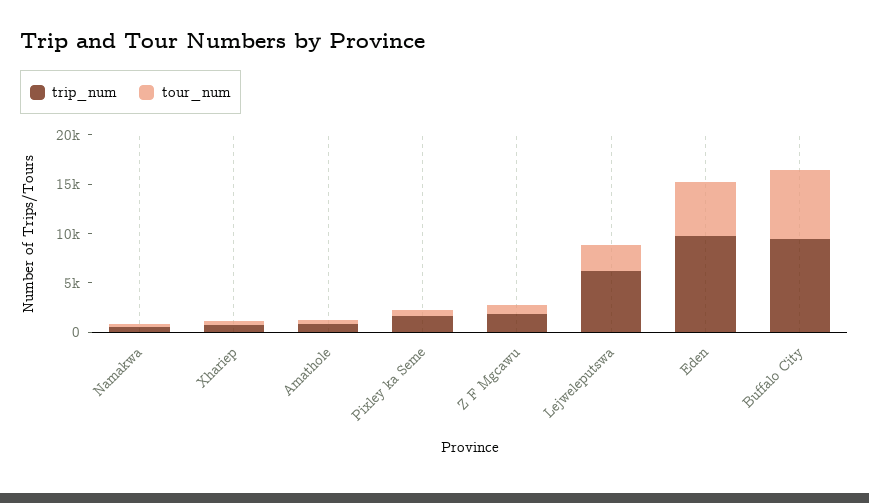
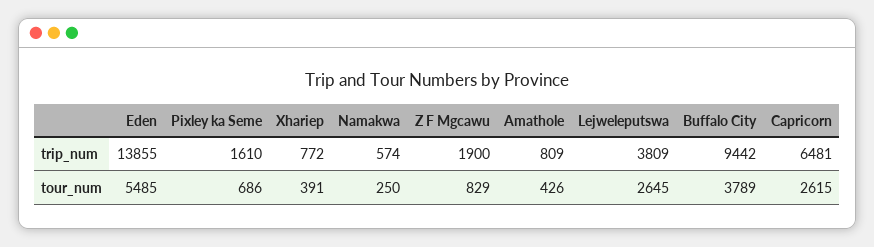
  {
    "trip_num": {
      "Namakwa": 574,
      "Xhariep": 772,
      "Amathole": 809,
      "Pixley ka Seme": 1610,
      "Z F Mgcawu": 1900,
-     "Lejweleputswa": 6000,
+     "Lejweleputswa": 3809,
-     "Eden": 10000,
+     "Eden": 13855,
-     "Buffalo City": 9442
+     "Buffalo City": 9442,
+     "Capricorn": 6481
    },
    "tour_num": {
      "Namakwa": 250,
      "Xhariep": 391,
      "Amathole": 426,
      "Pixley ka Seme": 686,
      "Z F Mgcawu": 829,
      "Lejweleputswa": 2645,
      "Eden": 5485,
-     "Buffalo City": 7000
+     "Buffalo City": 3789,
+     "Capricorn": 2615
    }
  }

